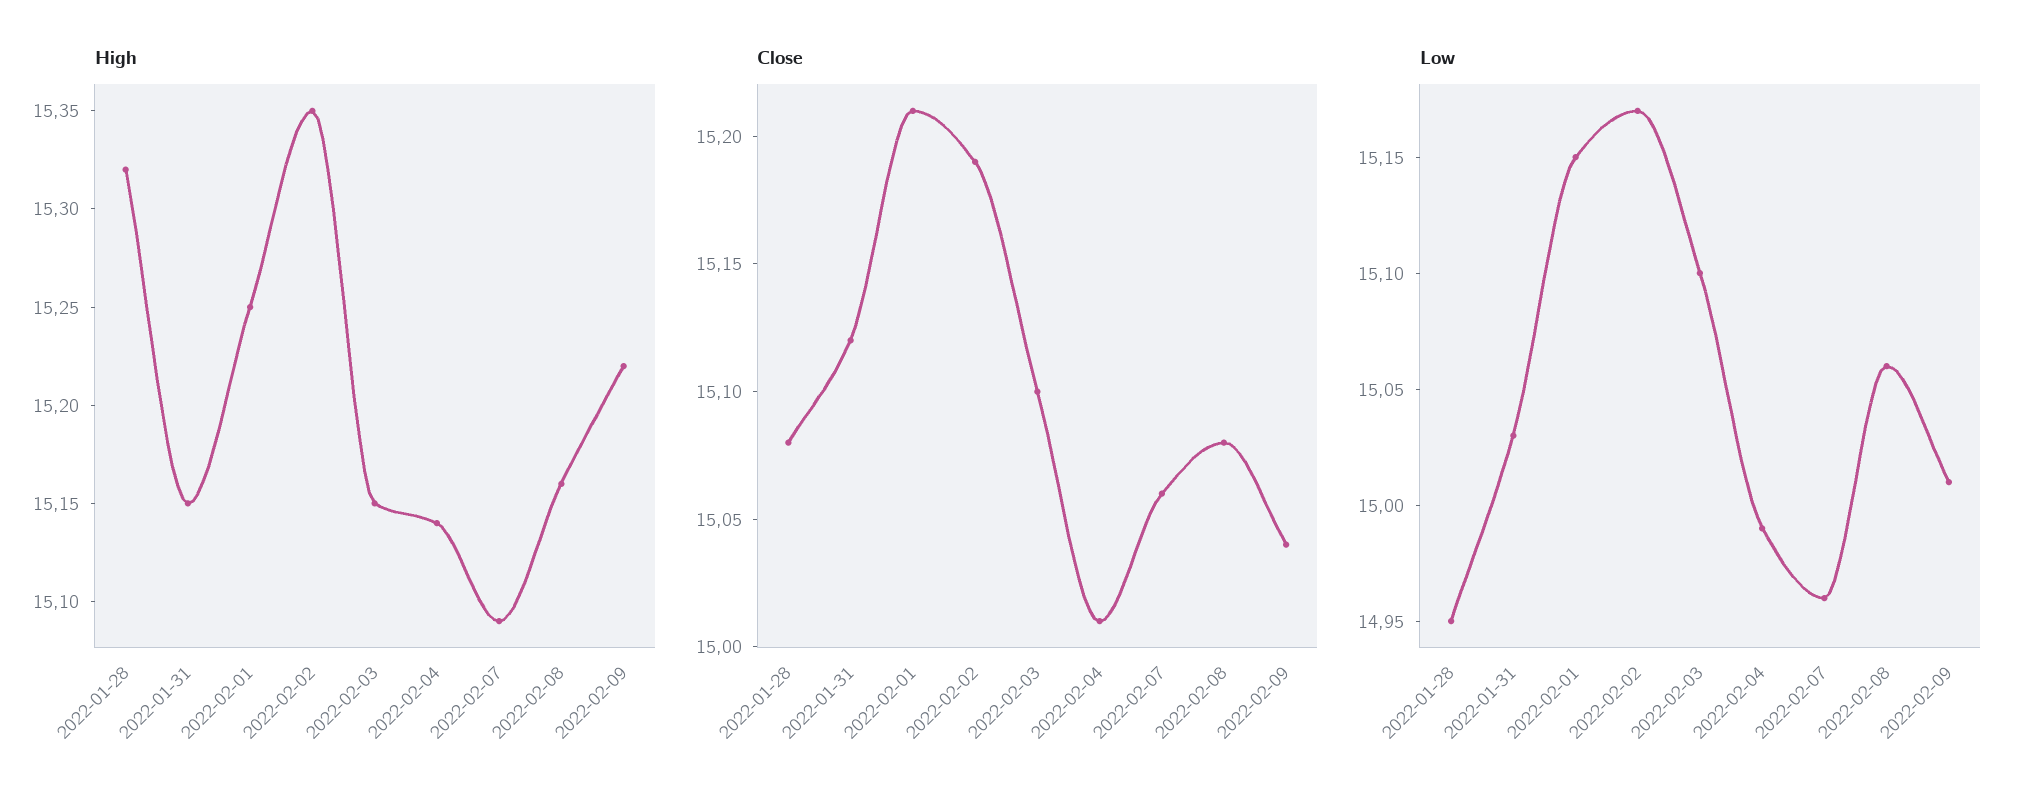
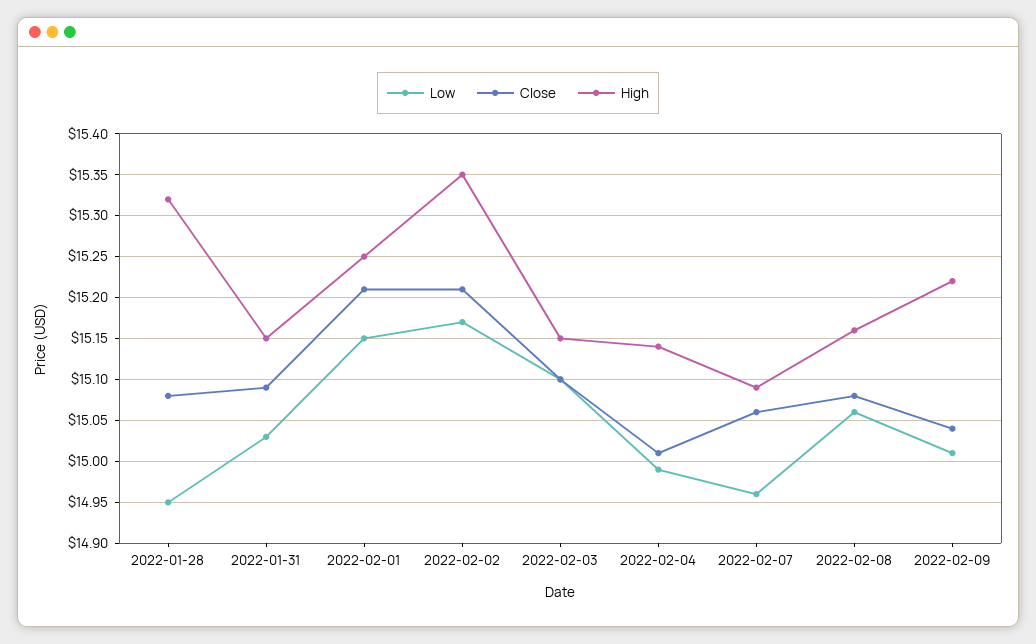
  {
    "High": {
      "2022-01-28": 15.32,
      "2022-01-31": 15.15,
      "2022-02-01": 15.25,
      "2022-02-02": 15.35,
      "2022-02-03": 15.15,
      "2022-02-04": 15.14,
      "2022-02-07": 15.09,
      "2022-02-08": 15.16,
      "2022-02-09": 15.22
    },
    "Close": {
      "2022-01-28": 15.08,
-     "2022-01-31": 15.12,
+     "2022-01-31": 15.09,
      "2022-02-01": 15.21,
-     "2022-02-02": 15.19,
+     "2022-02-02": 15.21,
      "2022-02-03": 15.1,
      "2022-02-04": 15.01,
      "2022-02-07": 15.06,
      "2022-02-08": 15.08,
      "2022-02-09": 15.04
    },
    "Low": {
      "2022-01-28": 14.95,
      "2022-01-31": 15.03,
      "2022-02-01": 15.15,
      "2022-02-02": 15.17,
      "2022-02-03": 15.1,
      "2022-02-04": 14.99,
      "2022-02-07": 14.96,
      "2022-02-08": 15.06,
      "2022-02-09": 15.01
    }
  }

